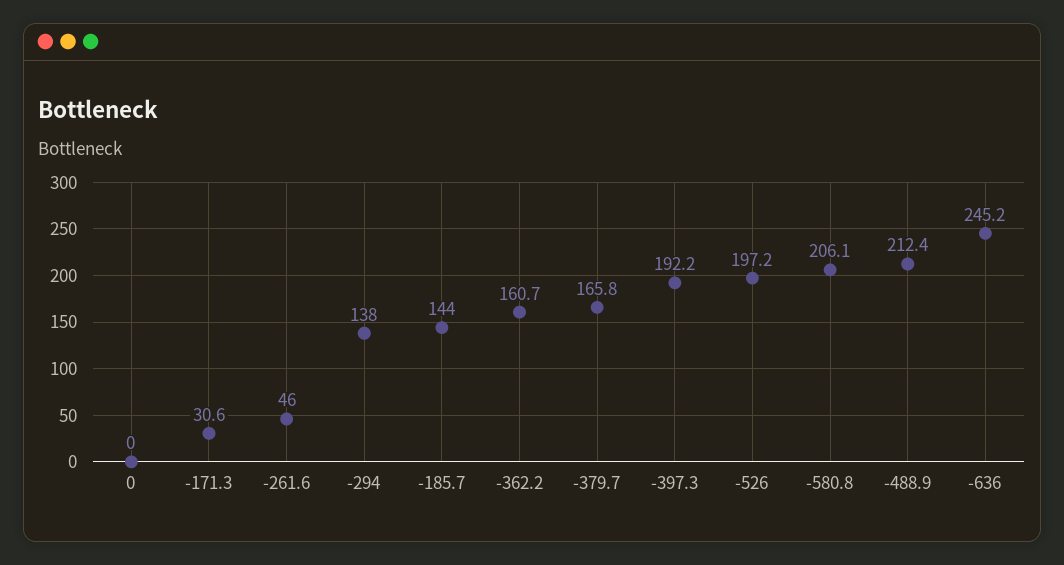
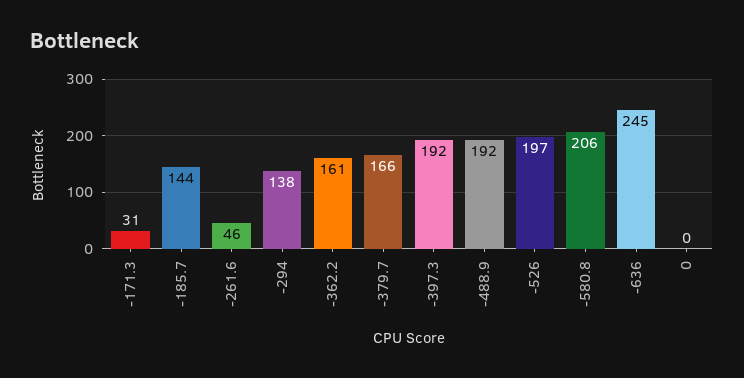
  {
    "0": 0,
    "-171.3": 30.6,
    "-261.6": 46,
    "-294": 138,
    "-185.7": 144,
    "-362.2": 160.7,
    "-379.7": 165.8,
    "-397.3": 192.2,
    "-526": 197.2,
    "-580.8": 206.1,
-   "-488.9": 212.4,
+   "-488.9": 192,
    "-636": 245.2
  }

